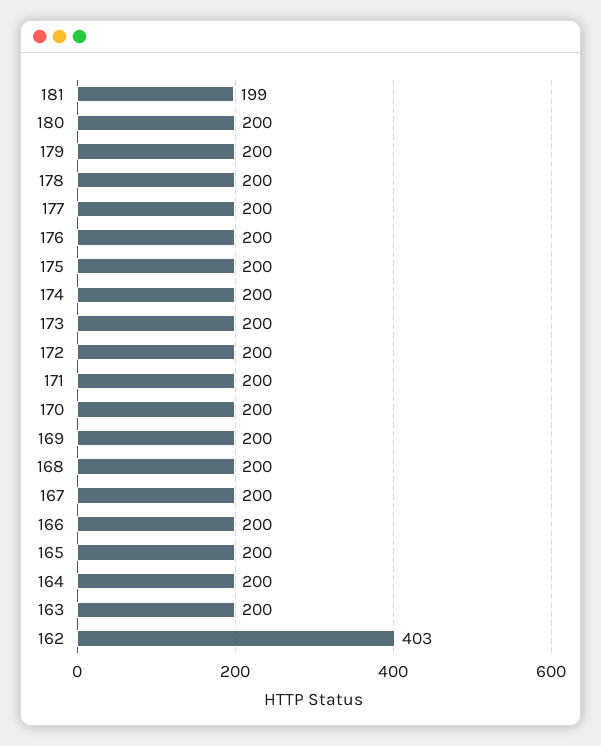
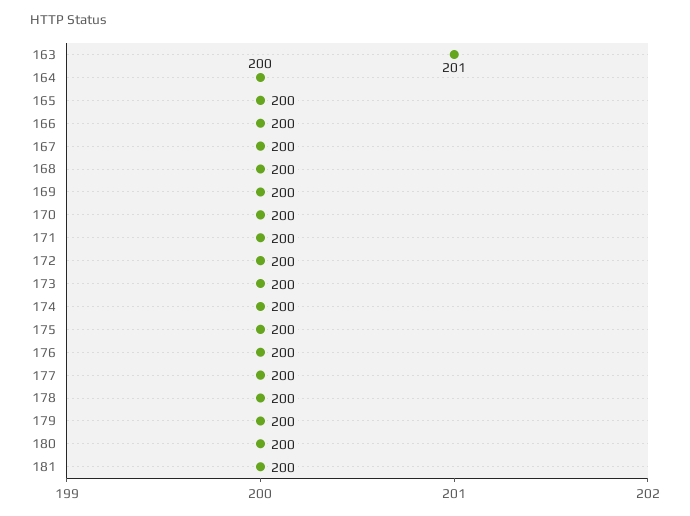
  {
-   "181": 199,
+   "181": 200,
    "180": 200,
    "179": 200,
    "178": 200,
    "177": 200,
    "176": 200,
    "175": 200,
    "174": 200,
    "173": 200,
    "172": 200,
    "171": 200,
    "170": 200,
    "169": 200,
    "168": 200,
    "167": 200,
    "166": 200,
    "165": 200,
    "164": 200,
-   "163": 200,
+   "163": 201
-   "162": 403
  }

